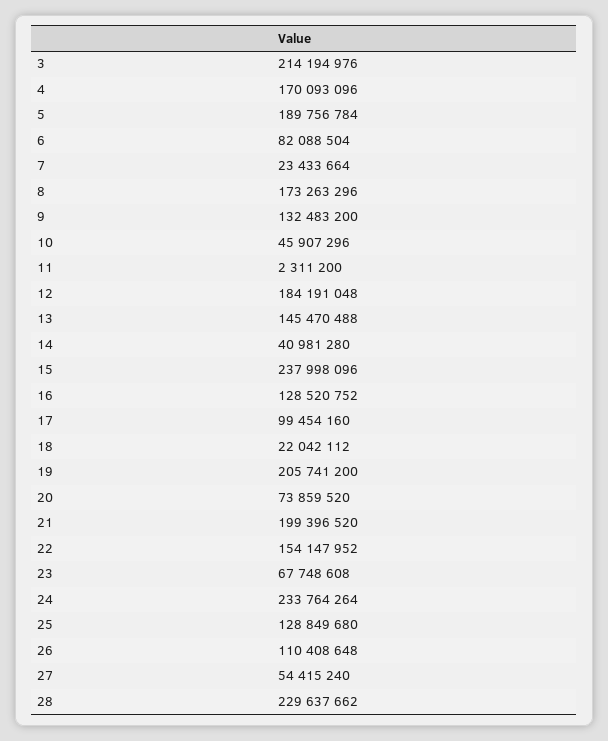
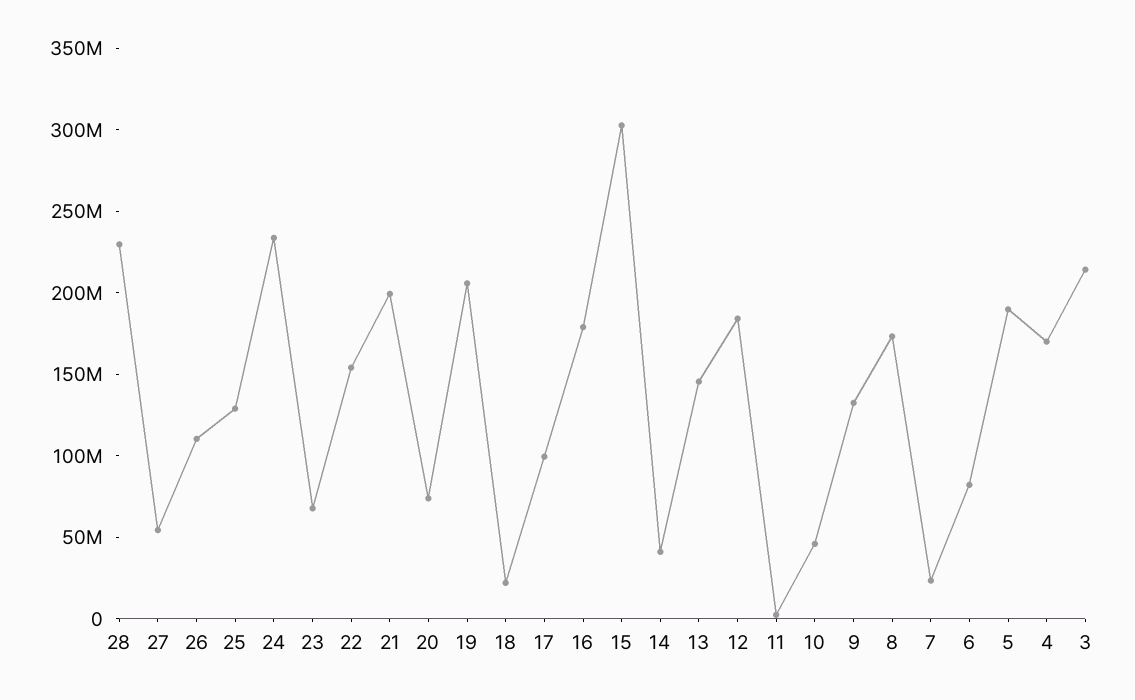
  {
    "3": 214194976,
    "4": 170093096,
    "5": 189756784,
    "6": 82088504,
    "7": 23433664,
    "8": 173263296,
    "9": 132483200,
    "10": 45907296,
    "11": 2311200,
    "12": 184191048,
    "13": 145470488,
    "14": 40981280,
-   "15": 237998096,
+   "15": 300000000,
-   "16": 128520752,
+   "16": 180000000,
    "17": 99454160,
    "18": 22042112,
    "19": 205741200,
    "20": 73859520,
    "21": 199396520,
    "22": 154147952,
    "23": 67748608,
    "24": 233764264,
    "25": 128849680,
    "26": 110408648,
    "27": 54415240,
    "28": 229637662
  }

